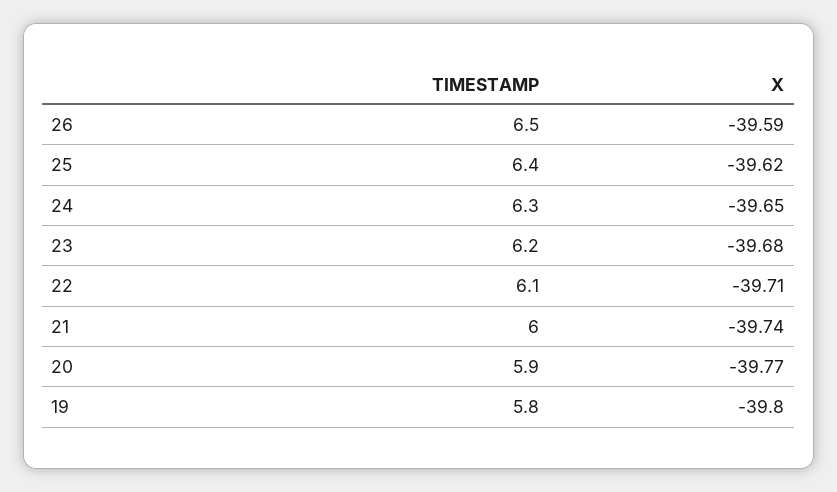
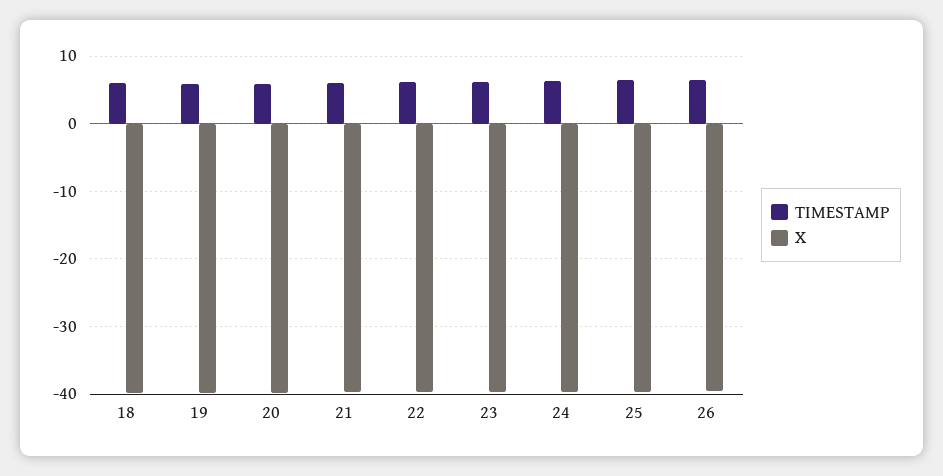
  {
    "TIMESTAMP": {
      "26": 6.5,
      "25": 6.4,
      "24": 6.3,
      "23": 6.2,
      "22": 6.1,
      "21": 6,
      "20": 5.9,
-     "19": 5.8
+     "19": 5.8,
+     "18": 6
    },
    "X": {
      "26": -39.59,
      "25": -39.62,
      "24": -39.65,
      "23": -39.68,
      "22": -39.71,
      "21": -39.74,
      "20": -39.77,
-     "19": -39.8
+     "19": -39.8,
+     "18": -40
    }
  }

